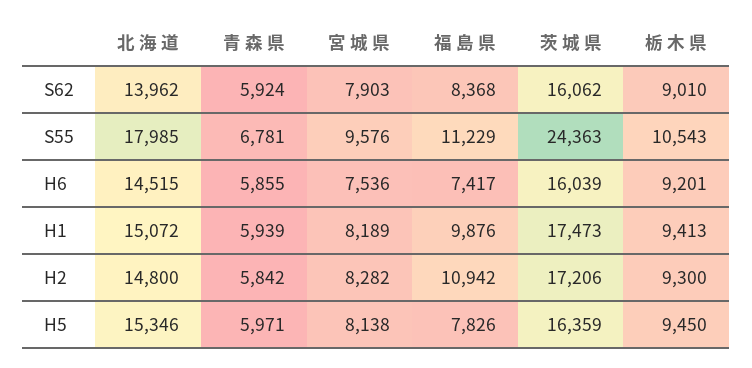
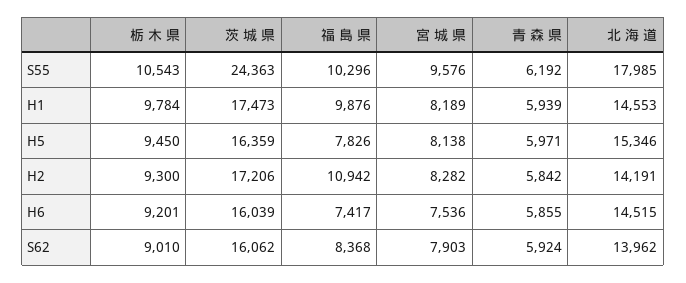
  {
    "北 海 道": {
      "S62": 13962,
      "S55": 17985,
      "H6": 14515,
-     "H1": 15072,
+     "H1": 14553,
-     "H2": 14800,
+     "H2": 14191,
      "H5": 15346
    },
    "青 森 県": {
      "S62": 5924,
-     "S55": 6781,
+     "S55": 6192,
      "H6": 5855,
      "H1": 5939,
      "H2": 5842,
      "H5": 5971
    },
    "宮 城 県": {
      "S62": 7903,
      "S55": 9576,
      "H6": 7536,
      "H1": 8189,
      "H2": 8282,
      "H5": 8138
    },
    "福 島 県": {
      "S62": 8368,
-     "S55": 11229,
+     "S55": 10296,
      "H6": 7417,
      "H1": 9876,
      "H2": 10942,
      "H5": 7826
    },
    "茨 城 県": {
      "S62": 16062,
      "S55": 24363,
      "H6": 16039,
      "H1": 17473,
      "H2": 17206,
      "H5": 16359
    },
    "栃 木 県": {
      "S62": 9010,
      "S55": 10543,
      "H6": 9201,
-     "H1": 9413,
+     "H1": 9784,
      "H2": 9300,
      "H5": 9450
    }
  }

